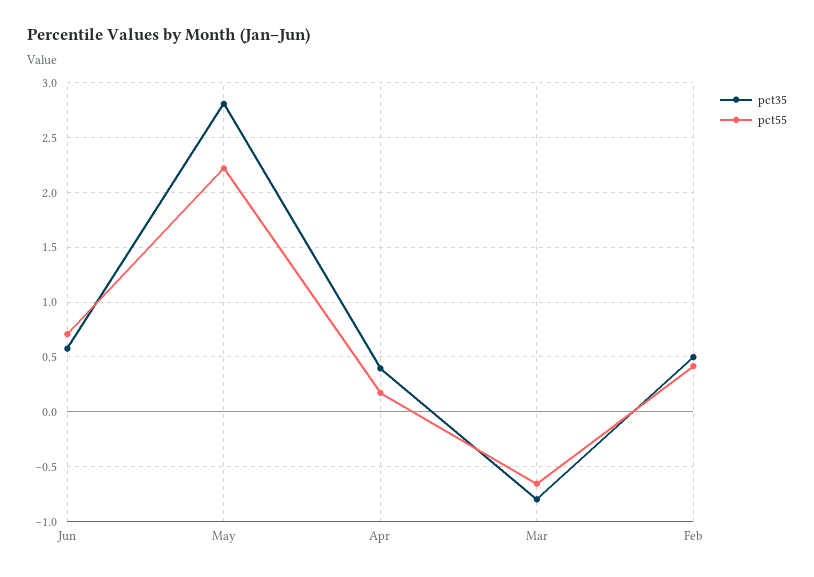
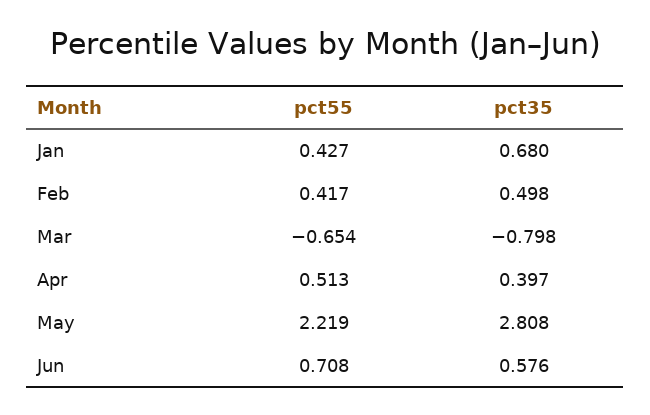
  {
    "pct35": {
      "Jun": 0.576,
      "May": 2.808,
      "Apr": 0.397,
      "Mar": -0.798,
-     "Feb": 0.498
+     "Feb": 0.498,
+     "Jan": 0.68
    },
    "pct55": {
      "Jun": 0.708,
      "May": 2.219,
-     "Apr": 0.2,
+     "Apr": 0.513,
      "Mar": -0.654,
-     "Feb": 0.417
+     "Feb": 0.417,
+     "Jan": 0.427
    }
  }

